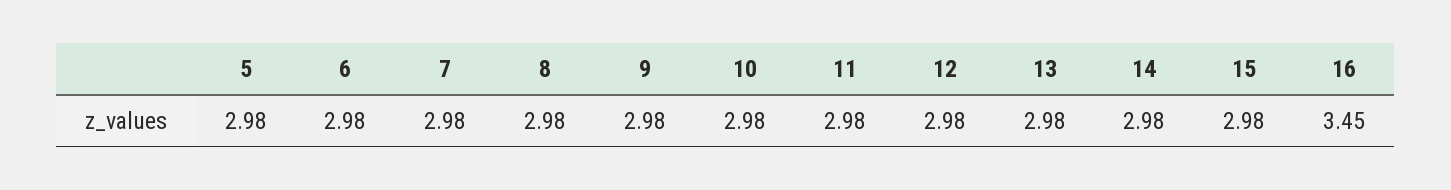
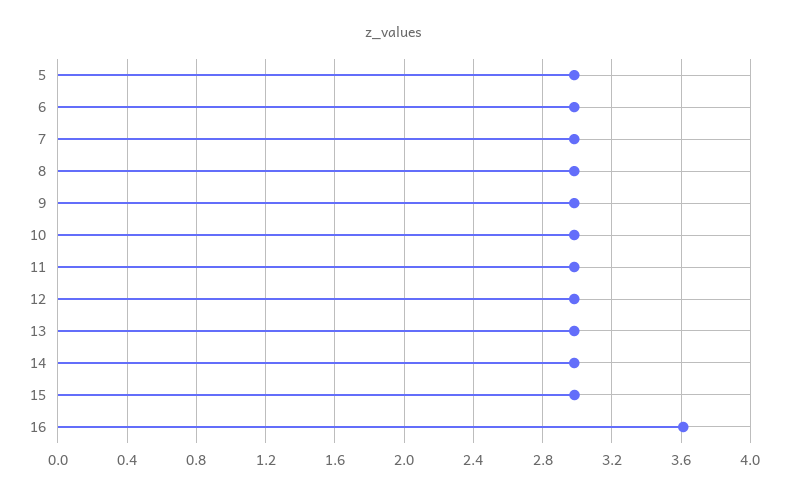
  {
    "5": 2.98,
    "6": 2.98,
    "7": 2.98,
    "8": 2.98,
    "9": 2.98,
    "10": 2.98,
    "11": 2.98,
    "12": 2.98,
    "13": 2.98,
    "14": 2.98,
    "15": 2.98,
-   "16": 3.45
+   "16": 3.6
  }

